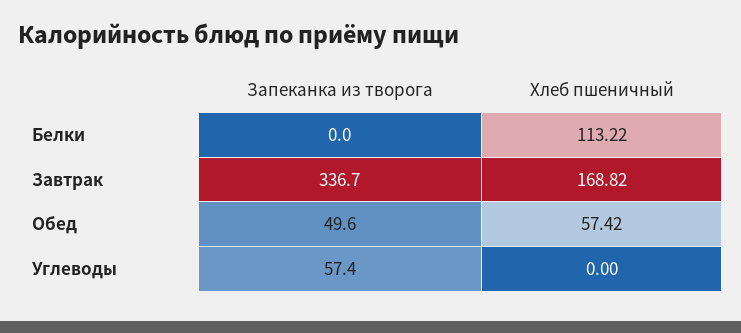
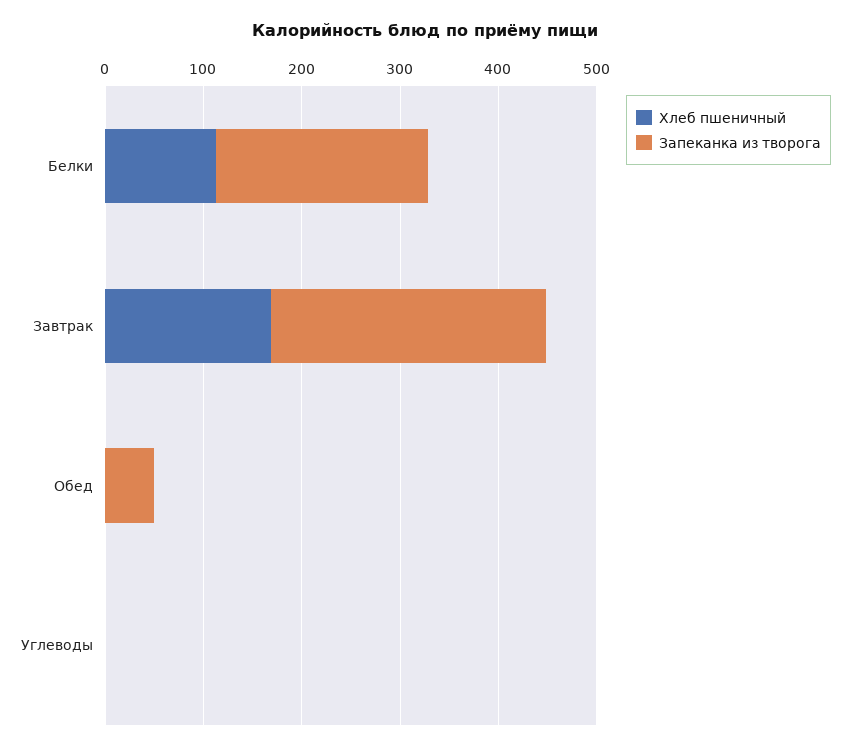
  {
    "Запеканка из творога": {
-     "Белки": 0,
+     "Белки": 220,
-     "Завтрак": 336.7,
+     "Завтрак": 280,
      "Обед": 49.6,
-     "Углеводы": 57.4
+     "Углеводы": 0
    },
    "Хлеб пшеничный": {
      "Белки": 113.22,
      "Завтрак": 168.82,
-     "Обед": 57.42,
+     "Обед": 0,
      "Углеводы": 0
    }
  }

